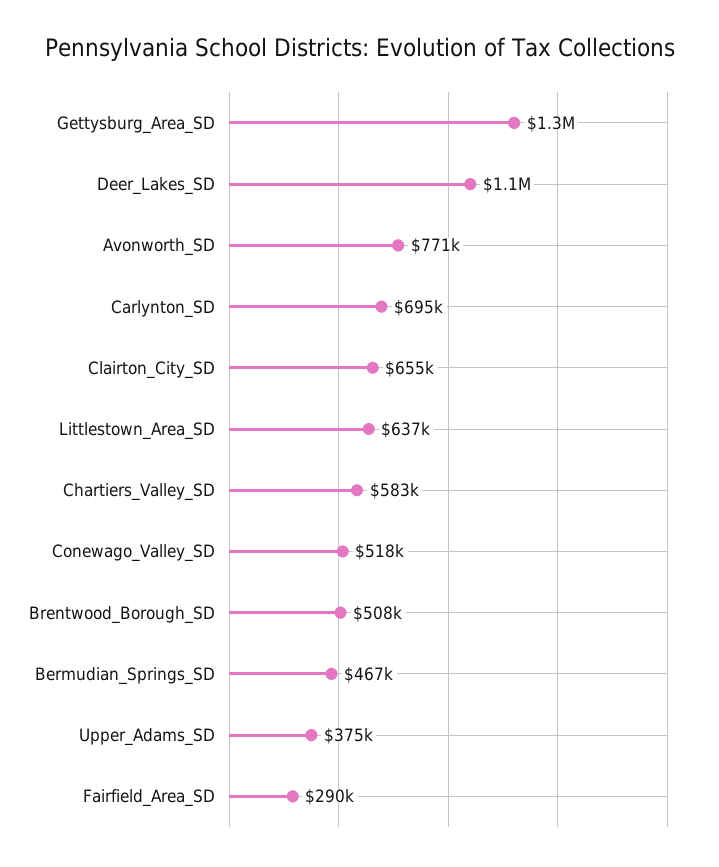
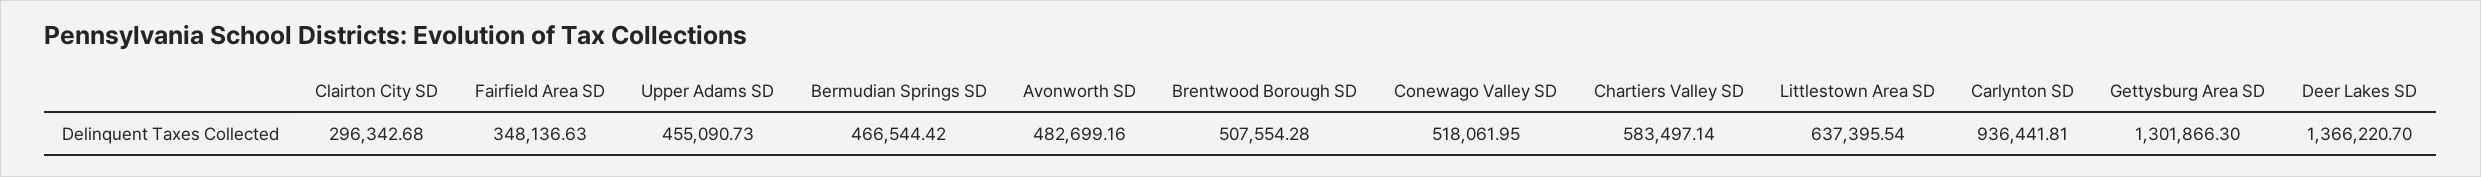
  {
    "Gettysburg_Area_SD": 1301866.3,
-   "Deer_Lakes_SD": 1100000,
+   "Deer_Lakes_SD": 1366220.7,
-   "Avonworth_SD": 771000,
+   "Avonworth_SD": 482699.16,
-   "Carlynton_SD": 695000,
+   "Carlynton_SD": 936441.81,
-   "Clairton_City_SD": 655000,
+   "Clairton_City_SD": 296342.68,
    "Littlestown_Area_SD": 637395.54,
    "Chartiers_Valley_SD": 583497.14,
    "Conewago_Valley_SD": 518061.95,
    "Brentwood_Borough_SD": 507554.28,
    "Bermudian_Springs_SD": 466544.42,
-   "Upper_Adams_SD": 375000,
+   "Upper_Adams_SD": 455090.73,
-   "Fairfield_Area_SD": 290000
+   "Fairfield_Area_SD": 348136.63
  }

